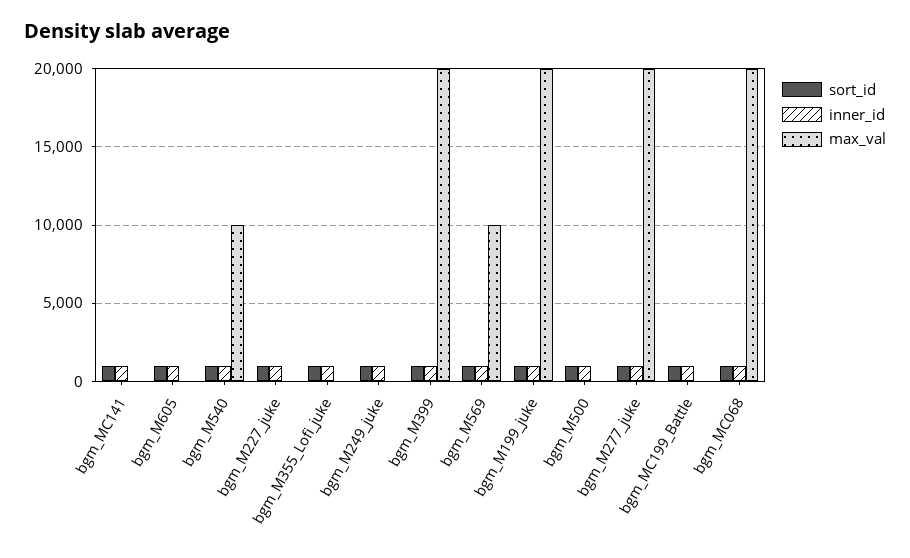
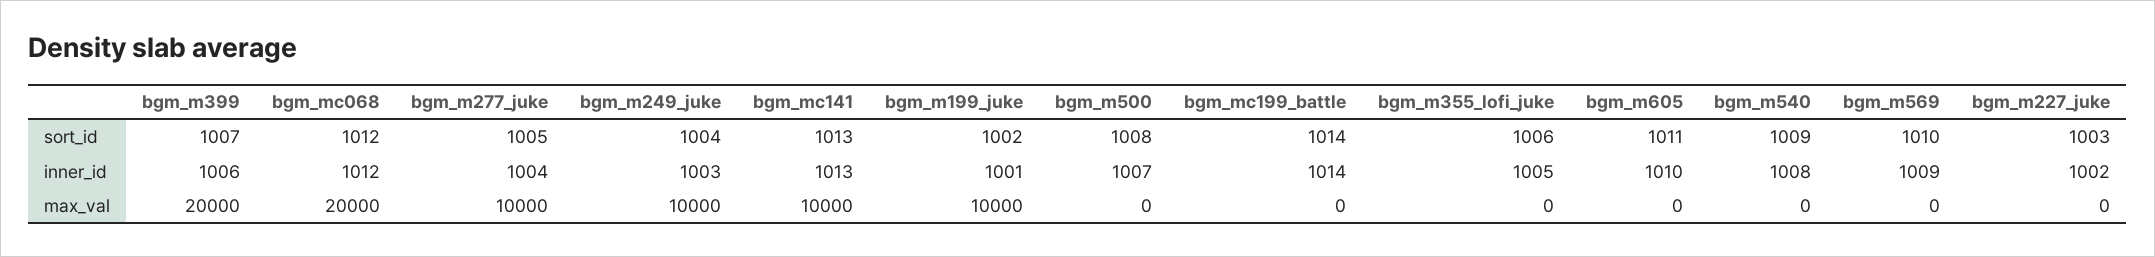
  {
    "sort_id": {
      "bgm_MC141": 1013,
      "bgm_M605": 1011,
      "bgm_M540": 1009,
      "bgm_M227_juke": 1003,
      "bgm_M355_Lofi_juke": 1006,
      "bgm_M249_juke": 1004,
      "bgm_M399": 1007,
      "bgm_M569": 1010,
      "bgm_M199_juke": 1002,
      "bgm_M500": 1008,
      "bgm_M277_juke": 1005,
      "bgm_MC199_Battle": 1014,
      "bgm_MC068": 1012
    },
    "inner_id": {
      "bgm_MC141": 1013,
      "bgm_M605": 1010,
      "bgm_M540": 1008,
      "bgm_M227_juke": 1002,
      "bgm_M355_Lofi_juke": 1005,
      "bgm_M249_juke": 1003,
      "bgm_M399": 1006,
      "bgm_M569": 1009,
      "bgm_M199_juke": 1001,
      "bgm_M500": 1007,
      "bgm_M277_juke": 1004,
      "bgm_MC199_Battle": 1014,
      "bgm_MC068": 1012
    },
    "max_val": {
-     "bgm_MC141": 0,
+     "bgm_MC141": 10000,
      "bgm_M605": 0,
-     "bgm_M540": 10000,
+     "bgm_M540": 0,
      "bgm_M227_juke": 0,
      "bgm_M355_Lofi_juke": 0,
-     "bgm_M249_juke": 0,
+     "bgm_M249_juke": 10000,
      "bgm_M399": 20000,
-     "bgm_M569": 10000,
+     "bgm_M569": 0,
-     "bgm_M199_juke": 20000,
+     "bgm_M199_juke": 10000,
      "bgm_M500": 0,
-     "bgm_M277_juke": 20000,
+     "bgm_M277_juke": 10000,
      "bgm_MC199_Battle": 0,
      "bgm_MC068": 20000
    }
  }

